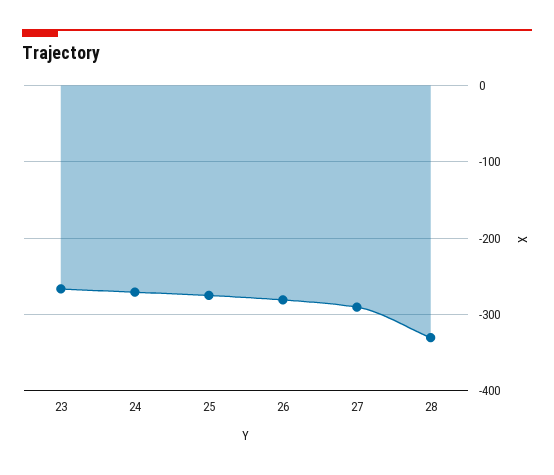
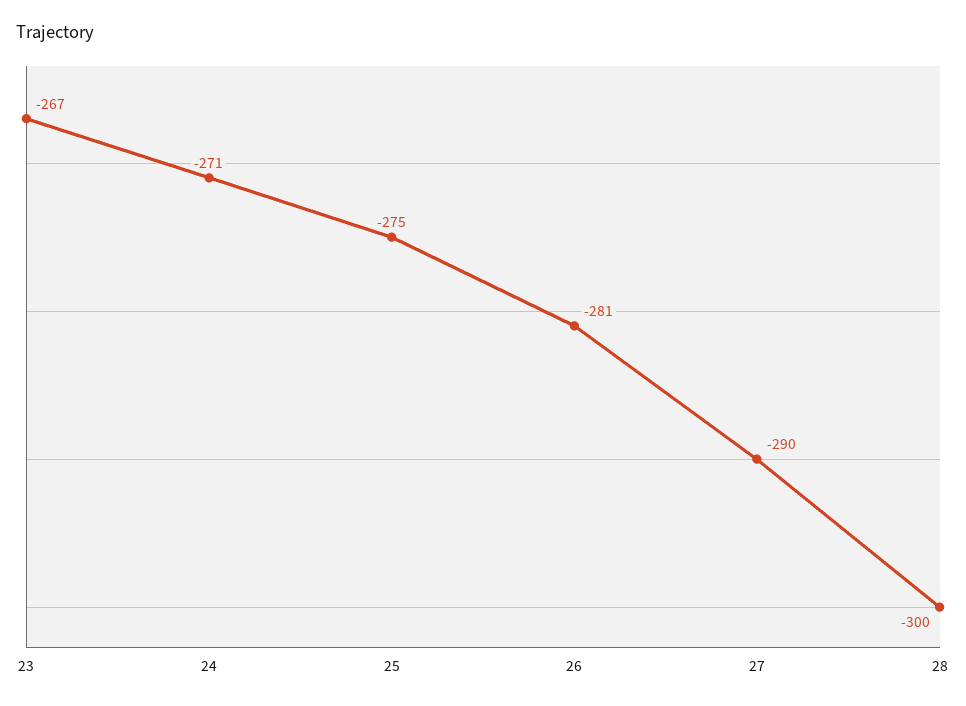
  {
    "23": -267,
    "24": -271,
    "25": -275,
    "26": -281,
    "27": -290,
-   "28": -330
+   "28": -300
  }

